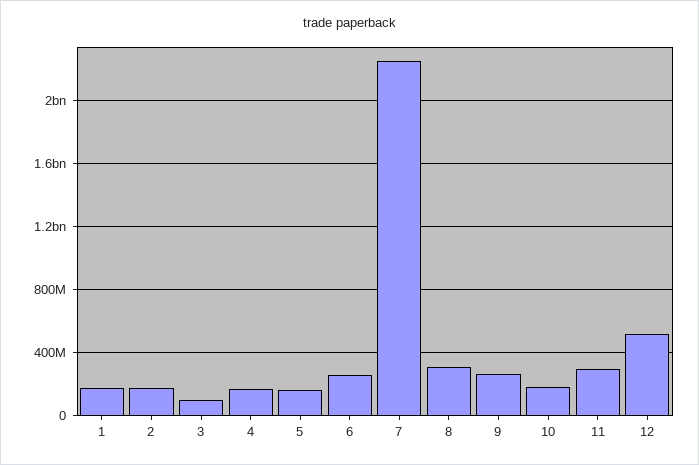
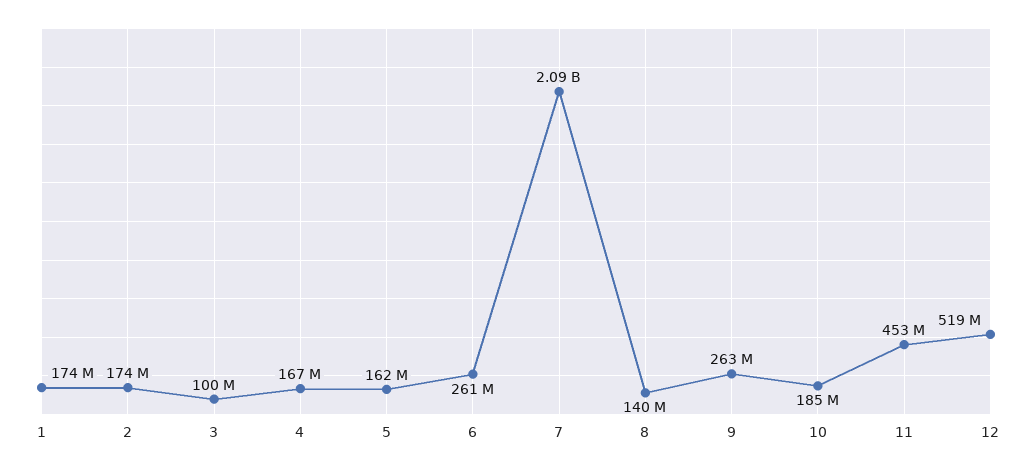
  {
    "1": 174000000,
    "2": 174000000,
    "3": 100000000,
    "4": 167000000,
    "5": 162000000,
    "6": 261000000,
-   "7": 2250000000,
+   "7": 2090000000,
-   "8": 300000000,
+   "8": 140000000,
    "9": 263000000,
    "10": 185000000,
-   "11": 300000000,
+   "11": 453000000,
    "12": 519000000
  }

